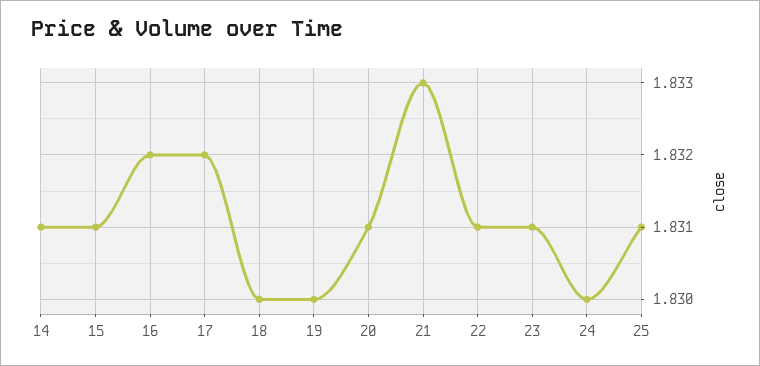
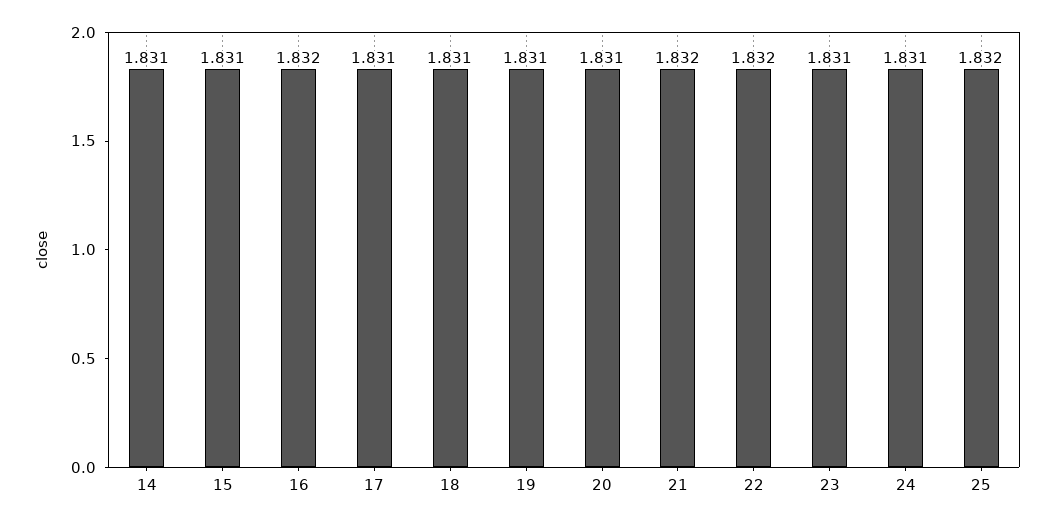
  {
    "14": 1.831,
    "15": 1.831,
    "16": 1.832,
-   "17": 1.832,
+   "17": 1.831,
-   "18": 1.83,
+   "18": 1.831,
-   "19": 1.83,
+   "19": 1.831,
    "20": 1.831,
-   "21": 1.833,
+   "21": 1.832,
-   "22": 1.831,
+   "22": 1.832,
    "23": 1.831,
-   "24": 1.83,
+   "24": 1.831,
-   "25": 1.831
+   "25": 1.832
  }

